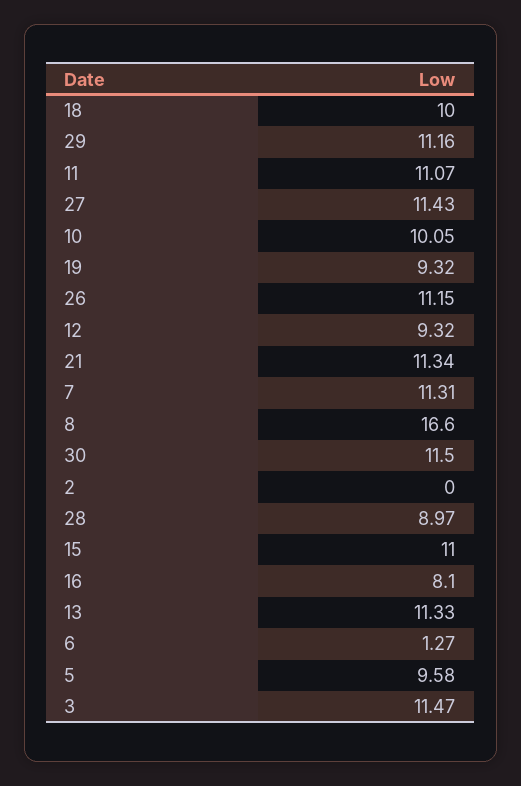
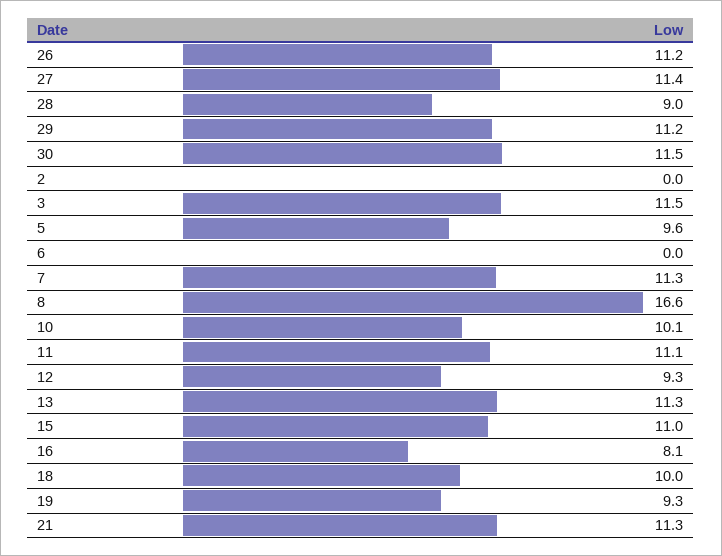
  {
    "18": 10,
    "29": 11.16,
    "11": 11.07,
    "27": 11.43,
    "10": 10.05,
    "19": 9.32,
    "26": 11.15,
    "12": 9.32,
    "21": 11.34,
    "7": 11.31,
    "8": 16.6,
    "30": 11.5,
    "2": 0,
    "28": 8.97,
    "15": 11,
    "16": 8.1,
    "13": 11.33,
-   "6": 1.27,
+   "6": 0,
    "5": 9.58,
    "3": 11.47
  }

